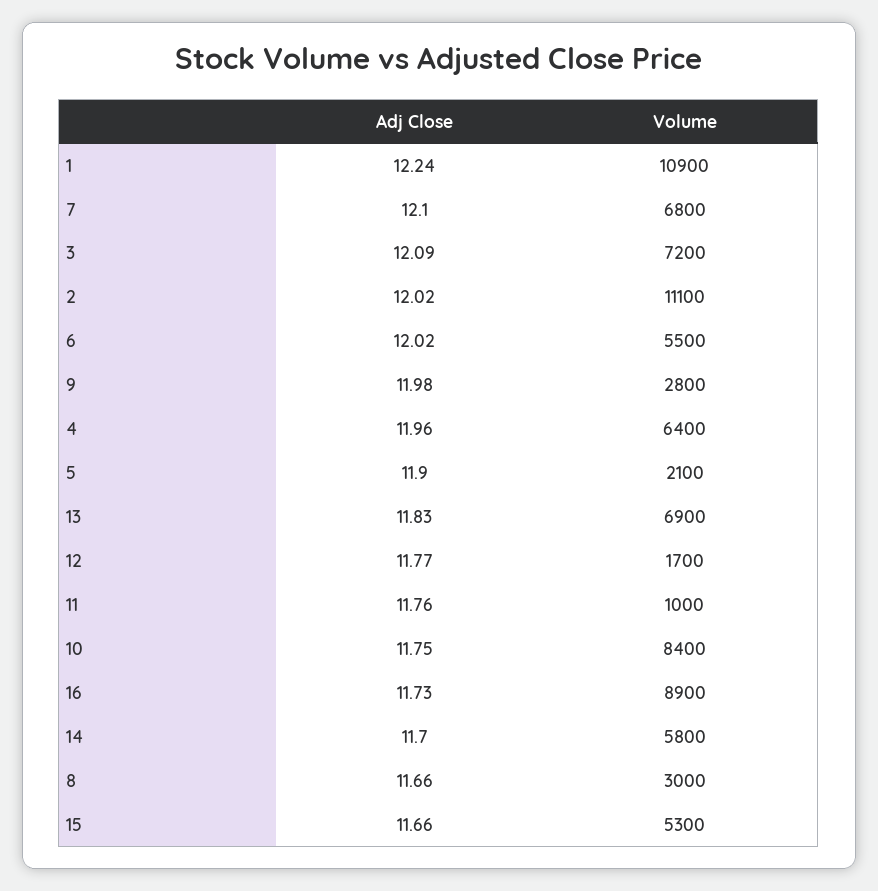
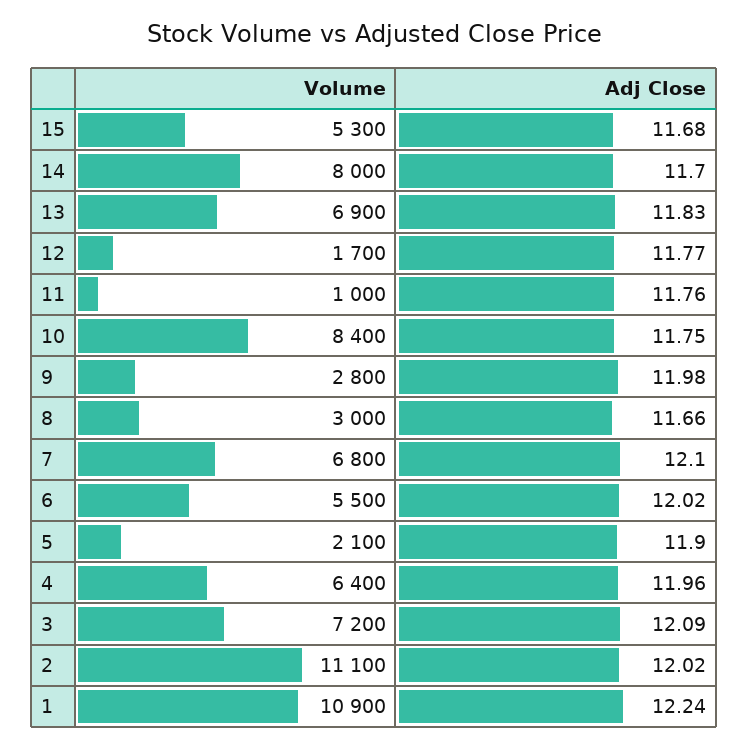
  {
    "Adj Close": {
      "1": 12.24,
      "7": 12.1,
      "3": 12.09,
      "2": 12.02,
      "6": 12.02,
      "9": 11.98,
      "4": 11.96,
      "5": 11.9,
      "13": 11.83,
      "12": 11.77,
      "11": 11.76,
      "10": 11.75,
-     "16": 11.73,
      "14": 11.7,
      "8": 11.66,
-     "15": 11.66
+     "15": 11.68
    },
    "Volume": {
      "1": 10900,
      "7": 6800,
      "3": 7200,
      "2": 11100,
      "6": 5500,
      "9": 2800,
      "4": 6400,
      "5": 2100,
      "13": 6900,
      "12": 1700,
      "11": 1000,
      "10": 8400,
-     "16": 8900,
-     "14": 5800,
+     "14": 8000,
      "8": 3000,
      "15": 5300
    }
  }

